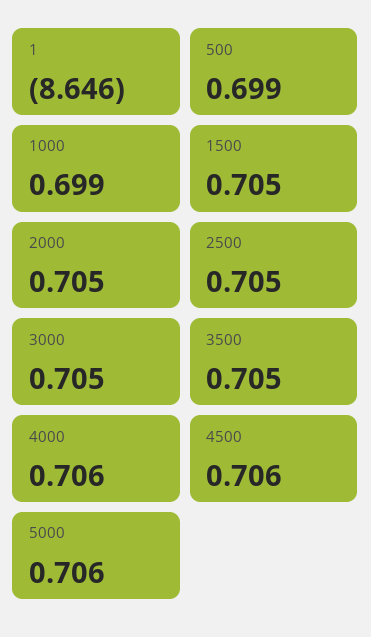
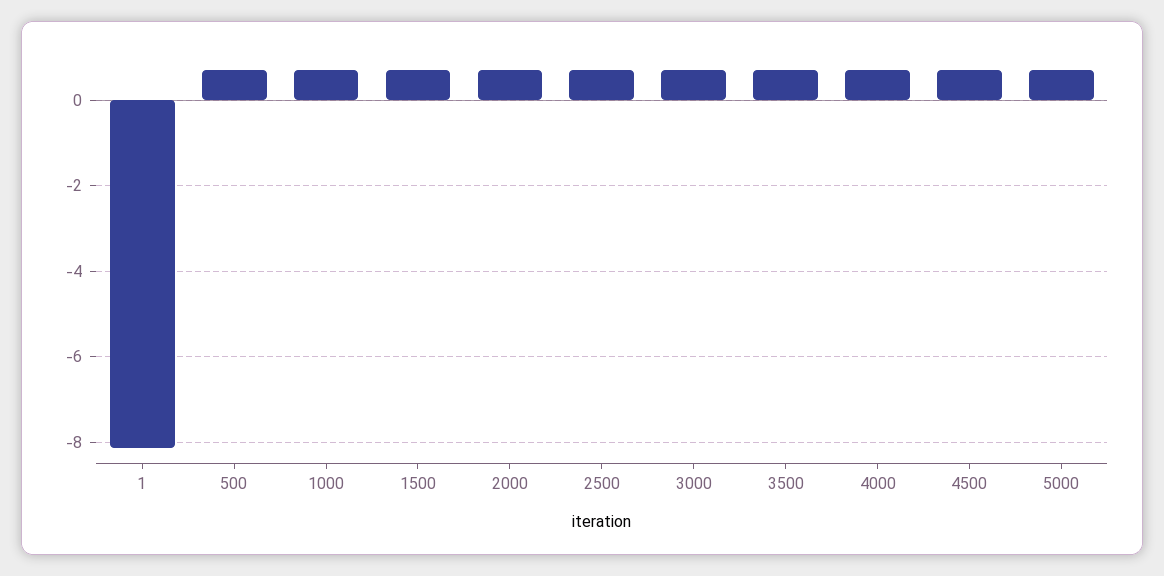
  {
-   "1": -8.646,
+   "1": -8.2,
    "500": 0.699,
    "1000": 0.699,
    "1500": 0.705,
    "2000": 0.705,
    "2500": 0.705,
    "3000": 0.705,
    "3500": 0.705,
    "4000": 0.706,
    "4500": 0.706,
    "5000": 0.706
  }

